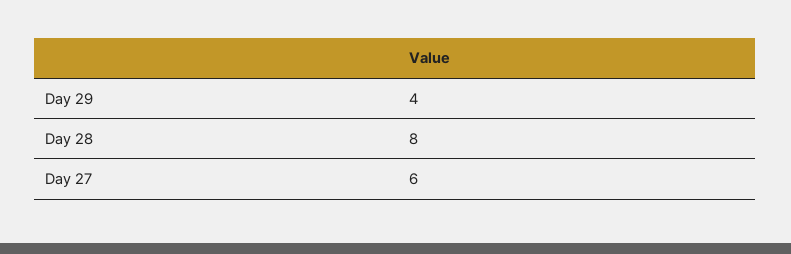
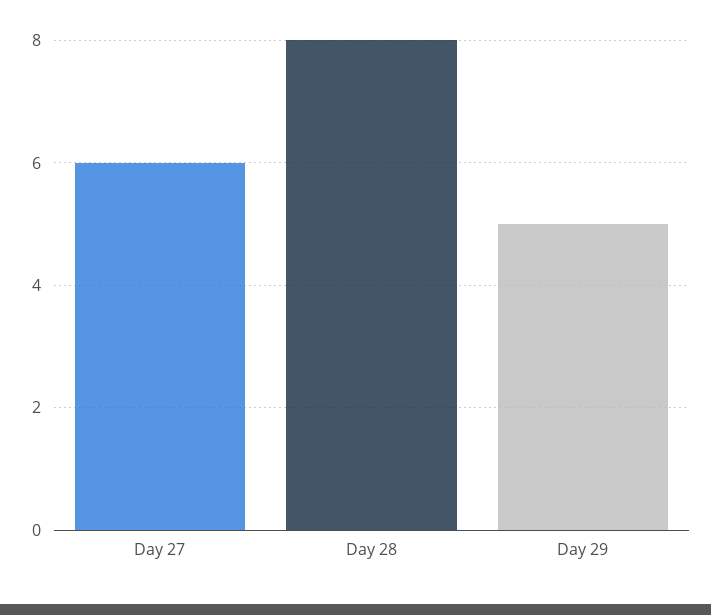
  {
-   "Day 29": 4,
+   "Day 29": 5,
    "Day 28": 8,
    "Day 27": 6
  }

